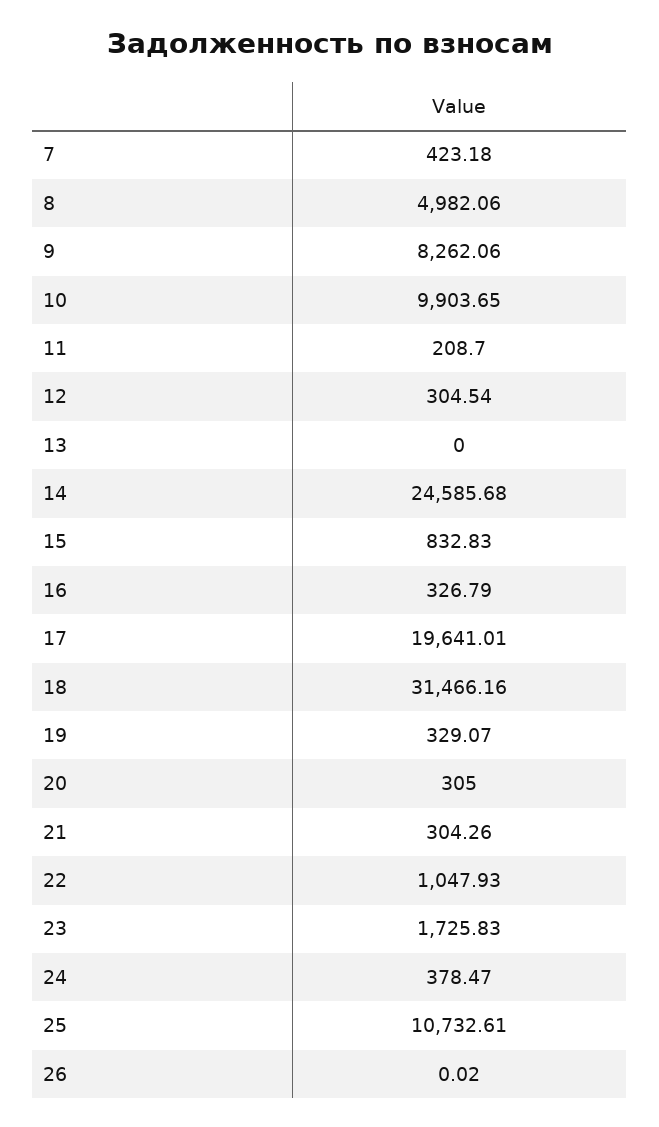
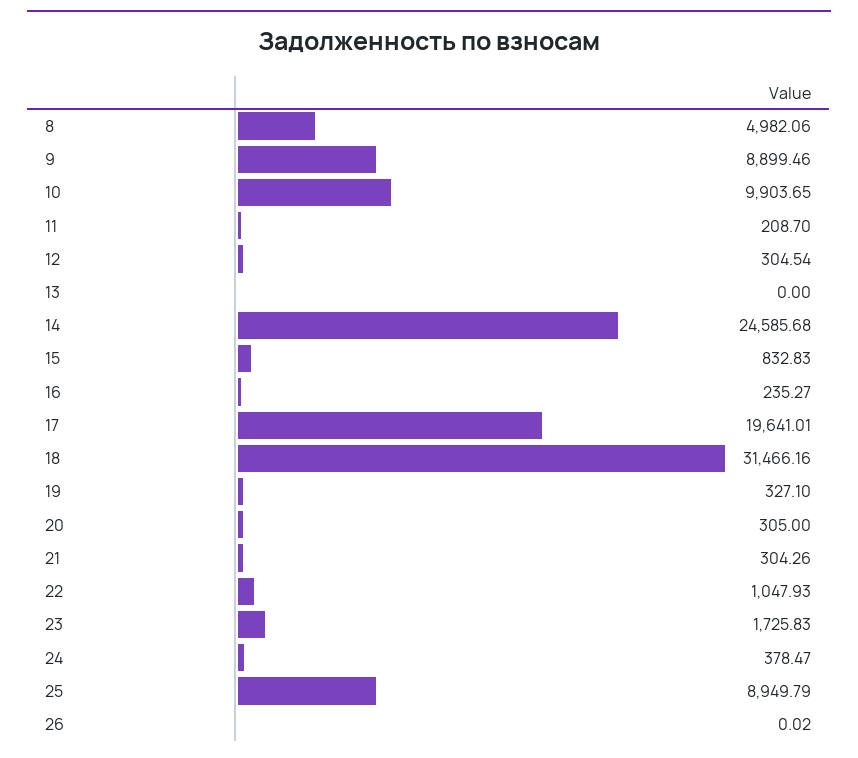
  {
-   "7": 423.18,
    "8": 4982.06,
-   "9": 8262.06,
+   "9": 8899.46,
    "10": 9903.65,
    "11": 208.7,
    "12": 304.54,
    "13": 0,
    "14": 24585.68,
    "15": 832.83,
-   "16": 326.79,
+   "16": 235.27,
    "17": 19641.01,
    "18": 31466.16,
-   "19": 329.07,
+   "19": 327.1,
    "20": 305,
    "21": 304.26,
    "22": 1047.93,
    "23": 1725.83,
    "24": 378.47,
-   "25": 10732.61,
+   "25": 8949.79,
    "26": 0.02
  }

